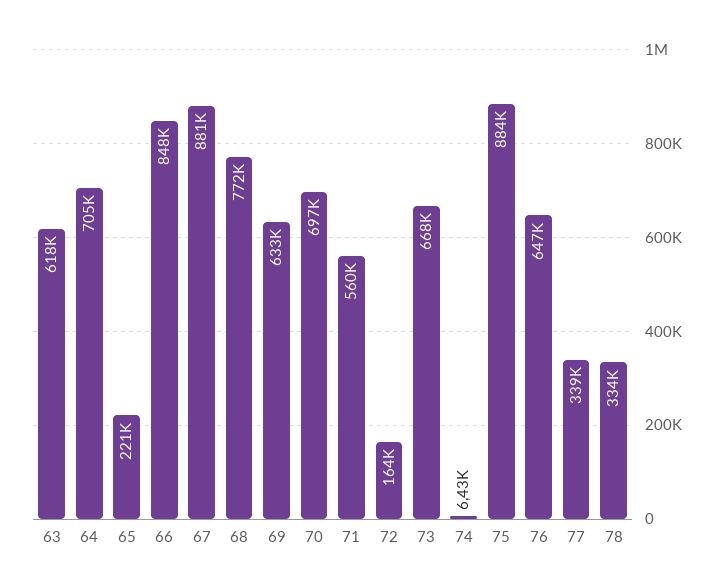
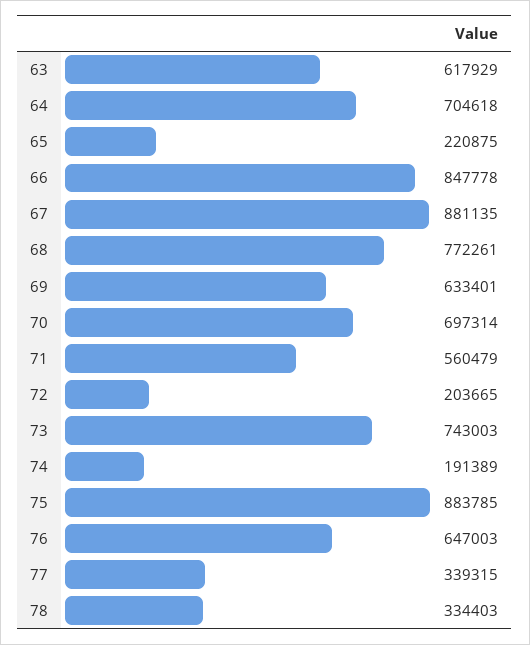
  {
    "63": 617929,
    "64": 704618,
    "65": 220875,
    "66": 847778,
    "67": 881135,
    "68": 772261,
    "69": 633401,
    "70": 697314,
    "71": 560479,
-   "72": 164000,
+   "72": 203665,
-   "73": 668000,
+   "73": 743003,
-   "74": 6430,
+   "74": 191389,
    "75": 883785,
    "76": 647003,
    "77": 339315,
    "78": 334403
  }

